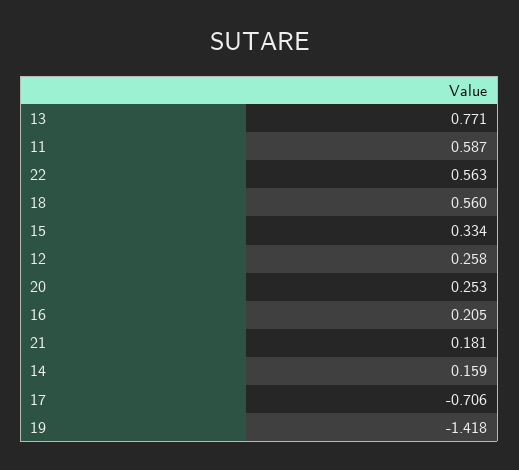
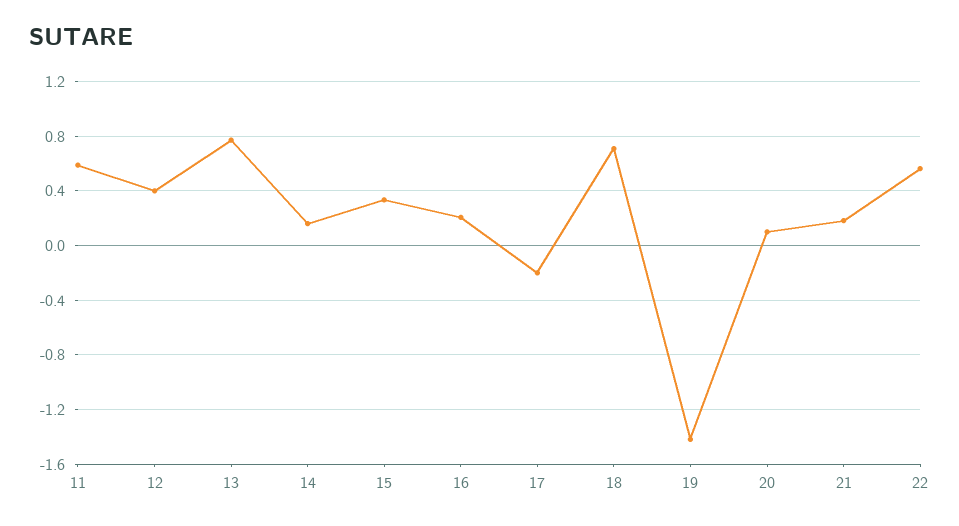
  {
    "13": 0.771,
    "11": 0.587,
    "22": 0.563,
-   "18": 0.56,
+   "18": 0.7,
    "15": 0.334,
-   "12": 0.258,
+   "12": 0.4,
-   "20": 0.253,
+   "20": 0.1,
    "16": 0.205,
    "21": 0.181,
    "14": 0.159,
-   "17": -0.706,
+   "17": -0.2,
    "19": -1.418
  }

